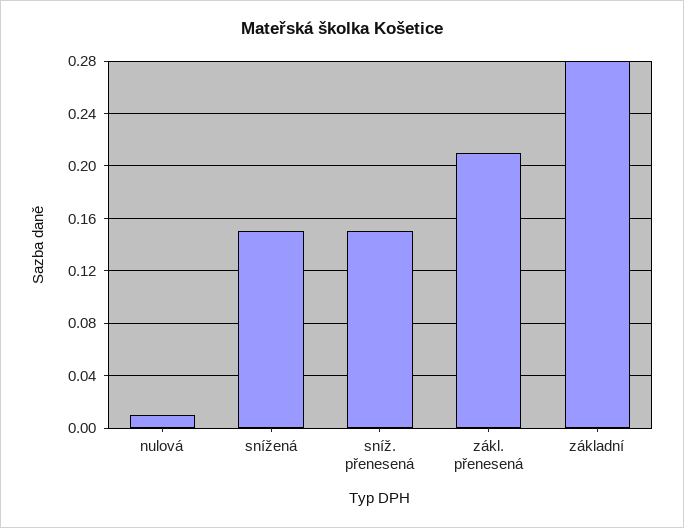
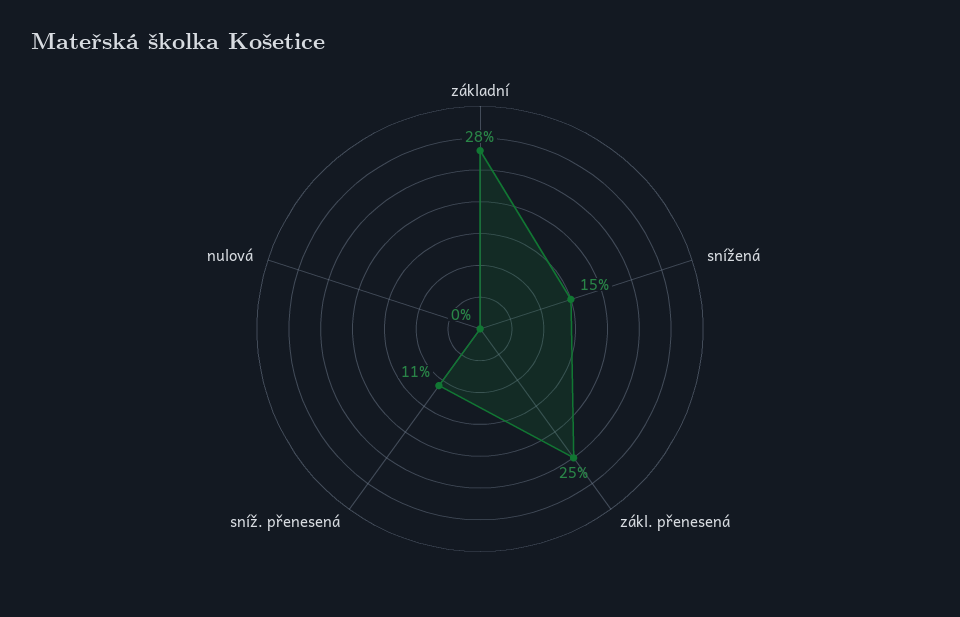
  {
-   "nulová": 0.01,
+   "nulová": 0,
    "snížená": 0.15,
-   "sníž. přenesená": 0.15,
+   "sníž. přenesená": 0.11,
-   "zákl. přenesená": 0.21,
+   "zákl. přenesená": 0.25,
    "základní": 0.28
  }

